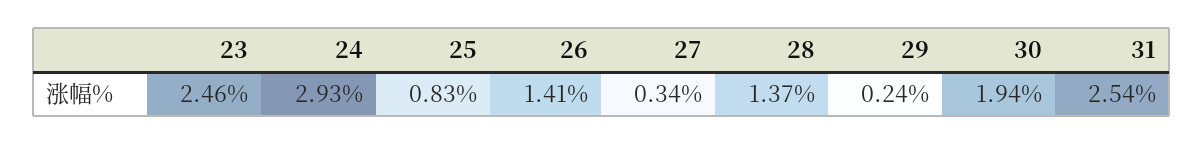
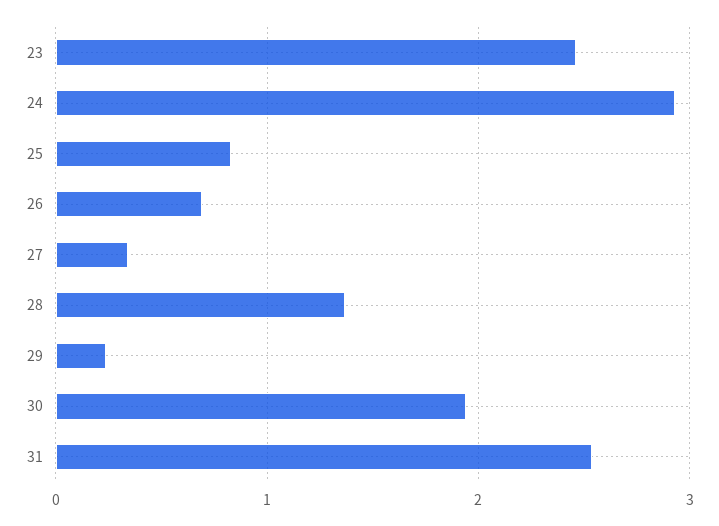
  {
    "23": 2.46,
    "24": 2.93,
    "25": 0.83,
-   "26": 1.41,
+   "26": 0.7,
    "27": 0.34,
    "28": 1.37,
    "29": 0.24,
    "30": 1.94,
    "31": 2.54
  }

